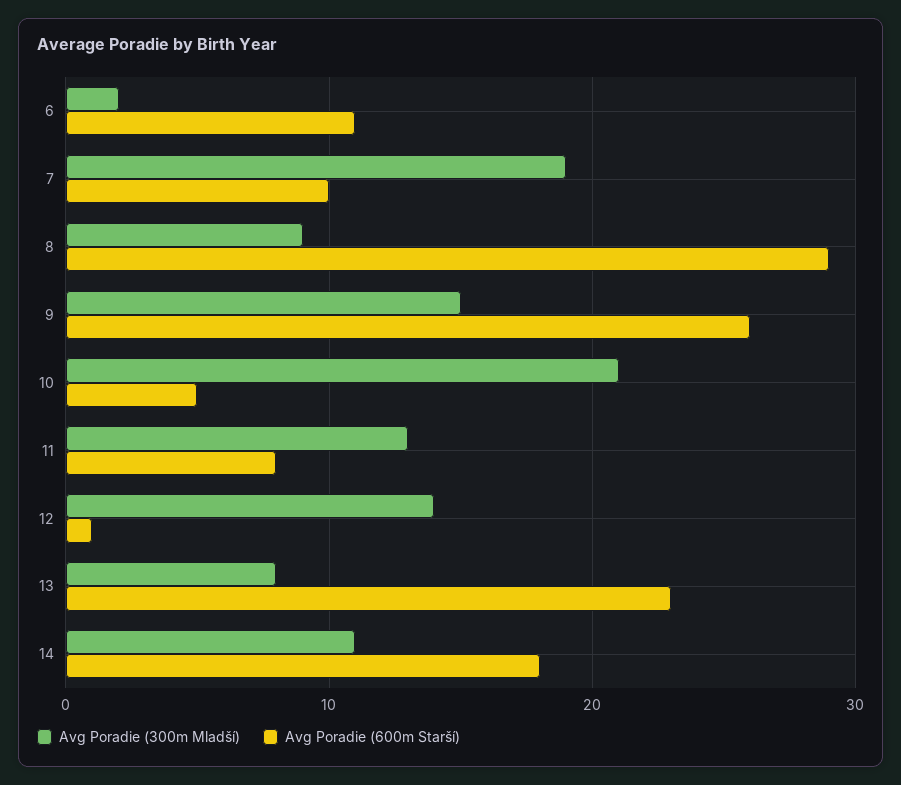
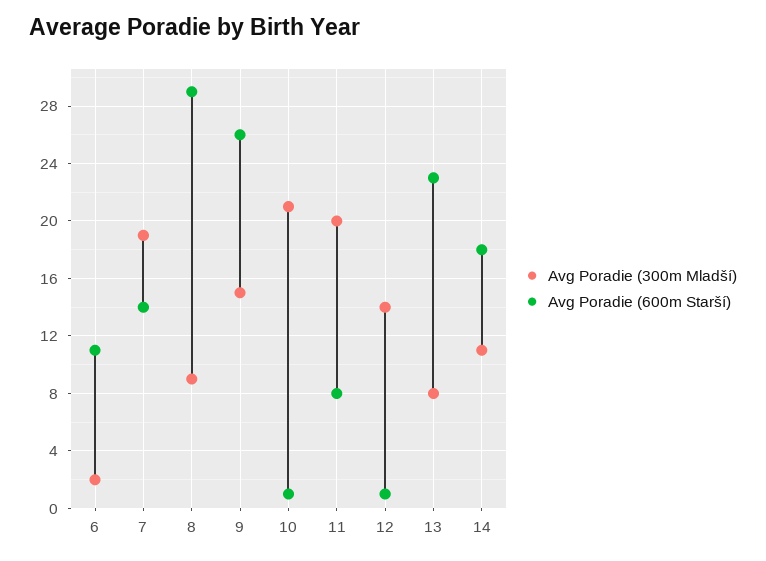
  {
    "Avg Poradie (300m Mladší)": {
      "6": 2,
      "7": 19,
      "8": 9,
      "9": 15,
      "10": 21,
-     "11": 13,
+     "11": 20,
      "12": 14,
      "13": 8,
      "14": 11
    },
    "Avg Poradie (600m Starší)": {
      "6": 11,
-     "7": 10,
+     "7": 14,
      "8": 29,
      "9": 26,
-     "10": 5,
+     "10": 1,
      "11": 8,
      "12": 1,
      "13": 23,
      "14": 18
    }
  }

